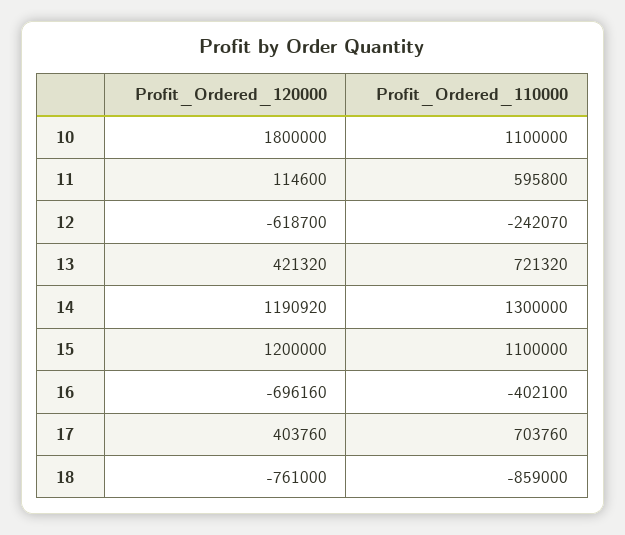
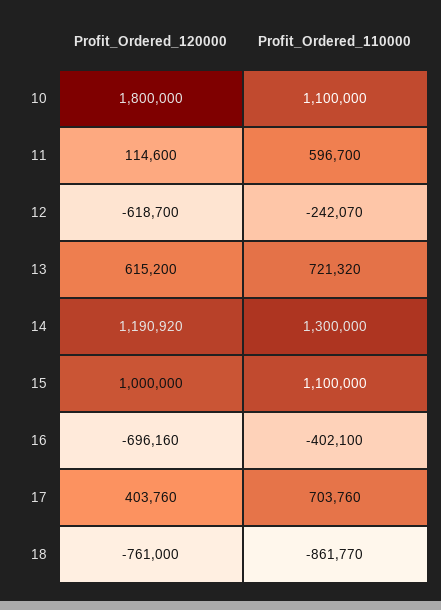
  {
    "Profit_Ordered_120000": {
      "10": 1800000,
      "11": 114600,
      "12": -618700,
-     "13": 421320,
+     "13": 615200,
      "14": 1190920,
-     "15": 1200000,
+     "15": 1000000,
      "16": -696160,
      "17": 403760,
      "18": -761000
    },
    "Profit_Ordered_110000": {
      "10": 1100000,
-     "11": 595800,
+     "11": 596700,
      "12": -242070,
      "13": 721320,
      "14": 1300000,
      "15": 1100000,
      "16": -402100,
      "17": 703760,
-     "18": -859000
+     "18": -861770
    }
  }

